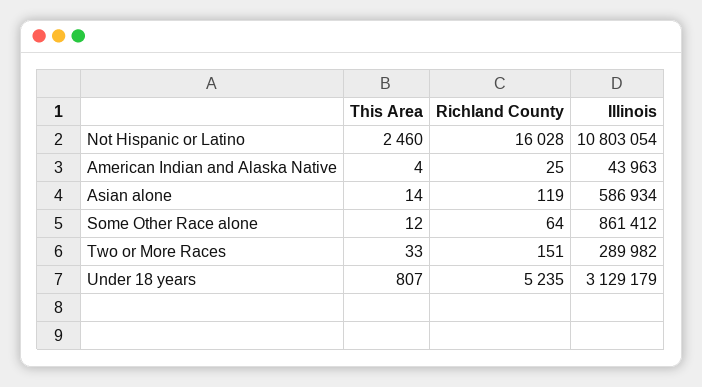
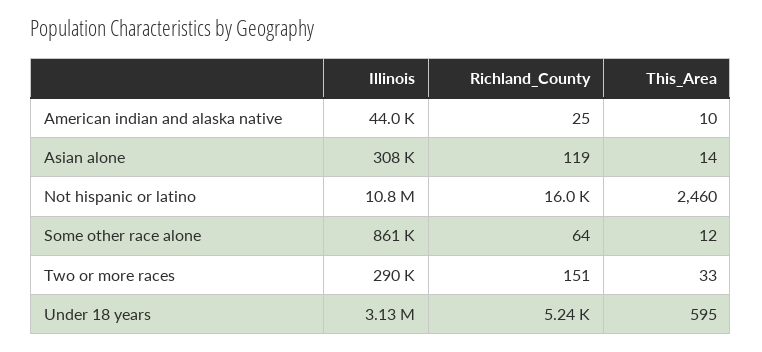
  {
    "This Area": {
      "Not Hispanic or Latino": 2460,
-     "American Indian and Alaska Native": 4,
+     "American Indian and Alaska Native": 10,
      "Asian alone": 14,
      "Some Other Race alone": 12,
      "Two or More Races": 33,
-     "Under 18 years": 807
+     "Under 18 years": 595
    },
    "Richland County": {
      "Not Hispanic or Latino": 16028,
      "American Indian and Alaska Native": 25,
      "Asian alone": 119,
      "Some Other Race alone": 64,
      "Two or More Races": 151,
      "Under 18 years": 5235
    },
    "Illinois": {
      "Not Hispanic or Latino": 10803054,
      "American Indian and Alaska Native": 43963,
-     "Asian alone": 586934,
+     "Asian alone": 308000,
      "Some Other Race alone": 861412,
      "Two or More Races": 289982,
      "Under 18 years": 3129179
    }
  }

